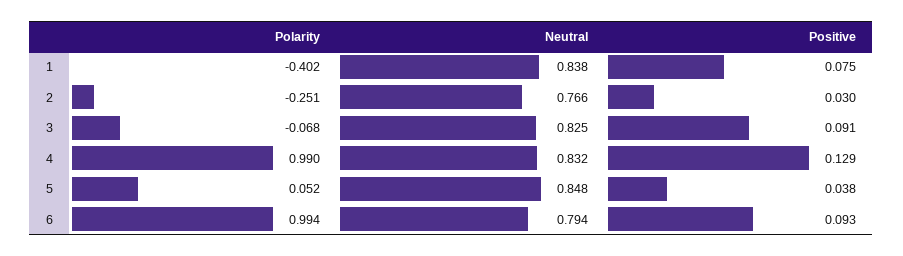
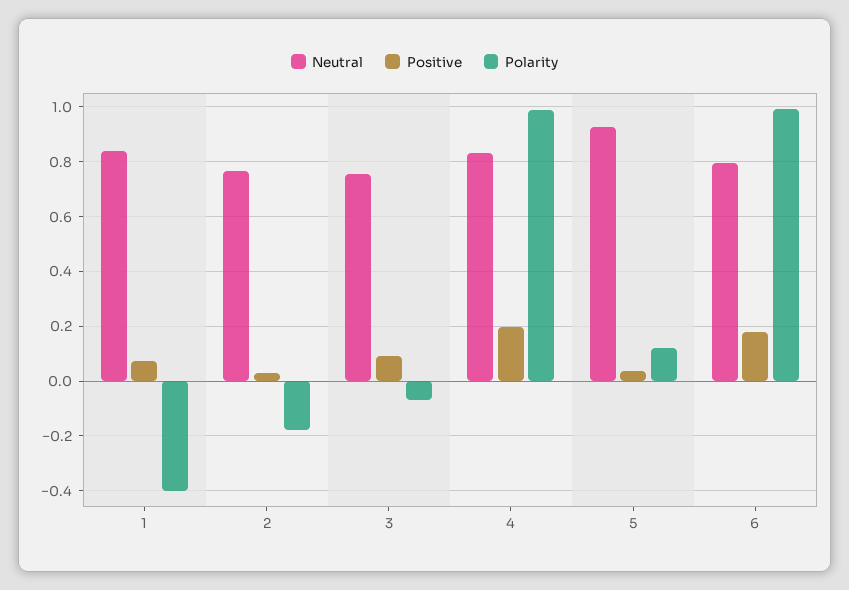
  {
    "Polarity": {
      "1": -0.402,
-     "2": -0.251,
+     "2": -0.175,
      "3": -0.068,
      "4": 0.99,
-     "5": 0.052,
+     "5": 0.125,
      "6": 0.994
    },
    "Neutral": {
      "1": 0.838,
      "2": 0.766,
-     "3": 0.825,
+     "3": 0.75,
      "4": 0.832,
-     "5": 0.848,
+     "5": 0.925,
      "6": 0.794
    },
    "Positive": {
      "1": 0.075,
      "2": 0.03,
      "3": 0.091,
-     "4": 0.129,
+     "4": 0.2,
      "5": 0.038,
-     "6": 0.093
+     "6": 0.175
    }
  }

